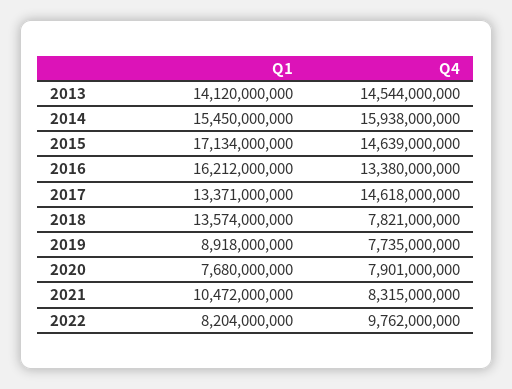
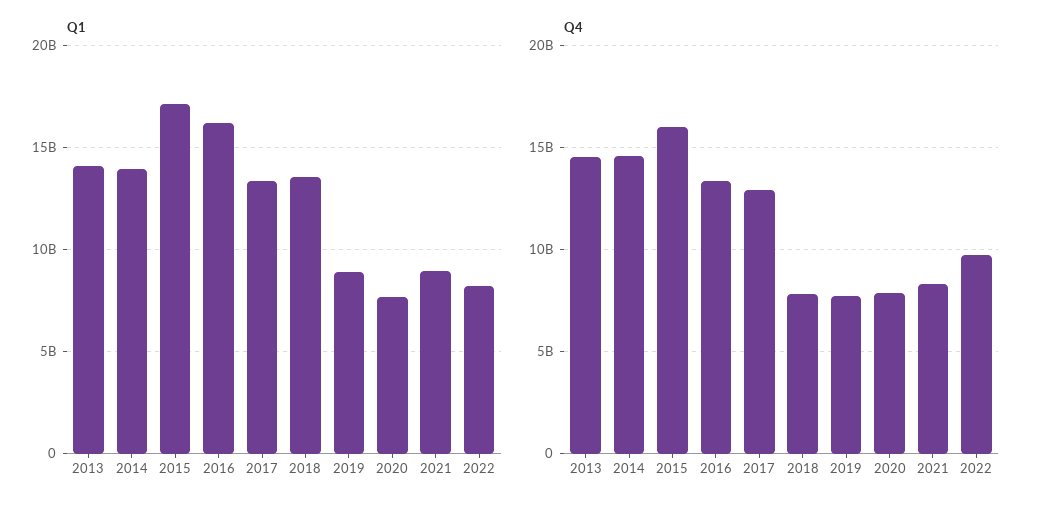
  {
    "Q1": {
      "2013": 14120000000,
-     "2014": 15450000000,
+     "2014": 14000000000,
      "2015": 17134000000,
      "2016": 16212000000,
      "2017": 13371000000,
      "2018": 13574000000,
      "2019": 8918000000,
      "2020": 7680000000,
-     "2021": 10472000000,
+     "2021": 9000000000,
      "2022": 8204000000
    },
    "Q4": {
      "2013": 14544000000,
-     "2014": 15938000000,
+     "2014": 14500000000,
-     "2015": 14639000000,
+     "2015": 16000000000,
      "2016": 13380000000,
-     "2017": 14618000000,
+     "2017": 13000000000,
      "2018": 7821000000,
      "2019": 7735000000,
      "2020": 7901000000,
      "2021": 8315000000,
      "2022": 9762000000
    }
  }

